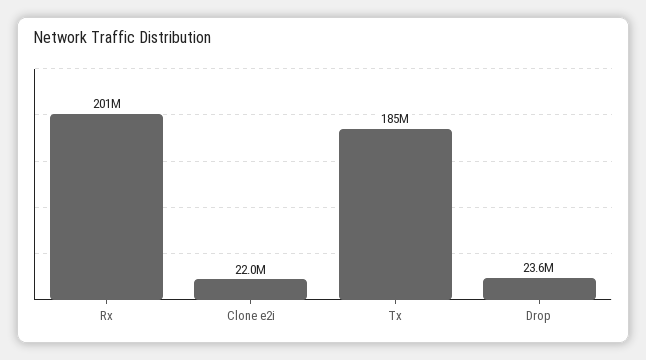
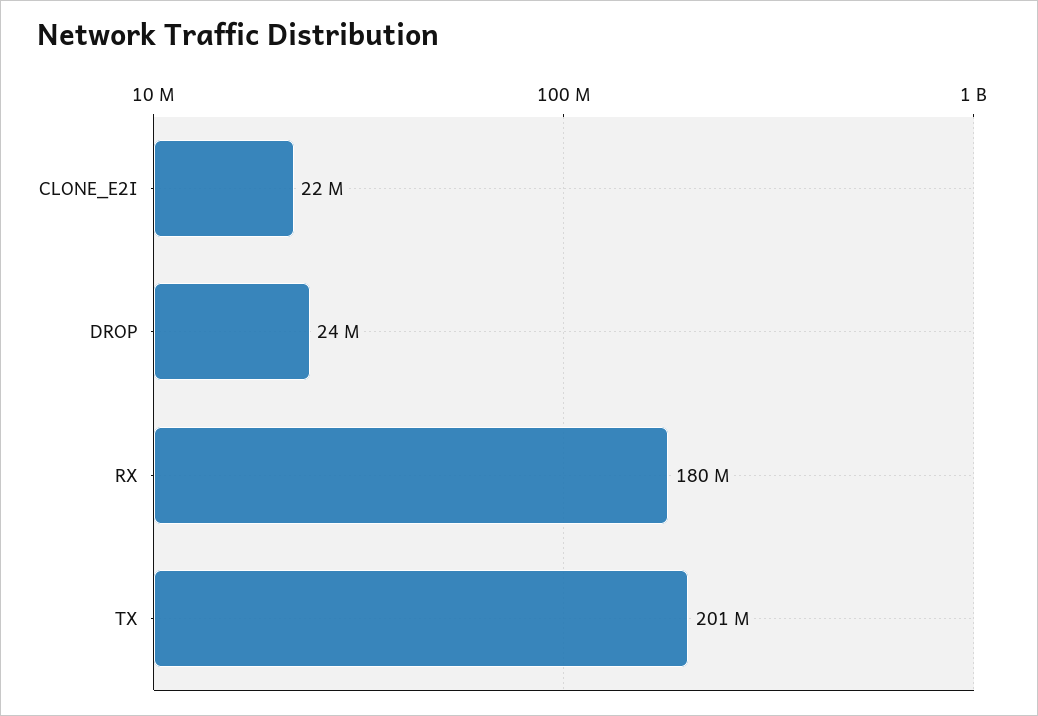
  {
-   "Rx": 201000000,
+   "Rx": 180000000,
    "Clone e2i": 22000000,
-   "Tx": 185000000,
+   "Tx": 201000000,
    "Drop": 23600000
  }

